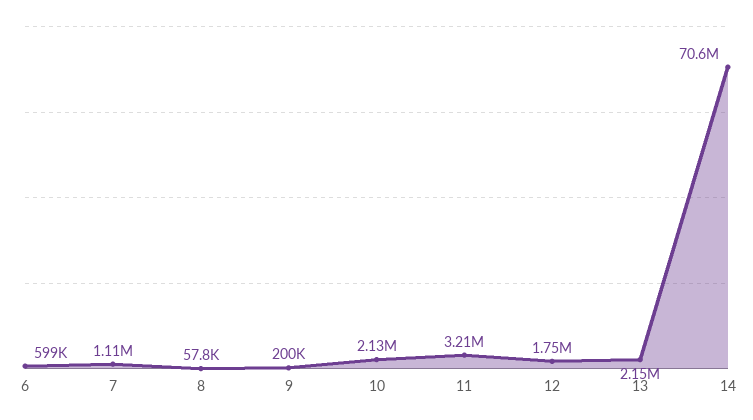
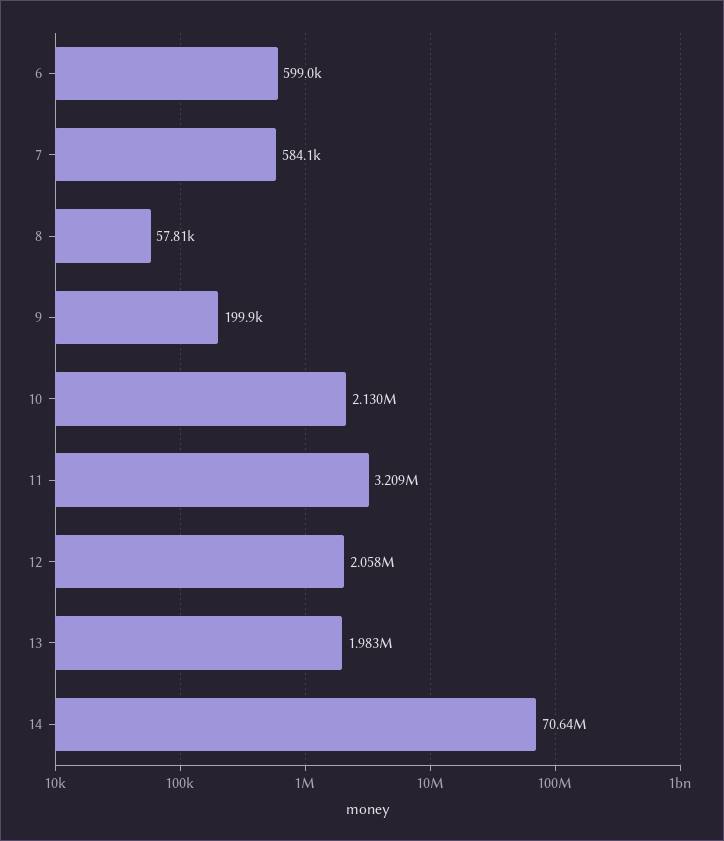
  {
    "6": 599000,
-   "7": 1110000,
+   "7": 584100,
    "8": 57810,
    "9": 199900,
    "10": 2130000,
    "11": 3209000,
-   "12": 1750000,
+   "12": 2058000,
-   "13": 2150000,
+   "13": 1983000,
    "14": 70640000
  }

